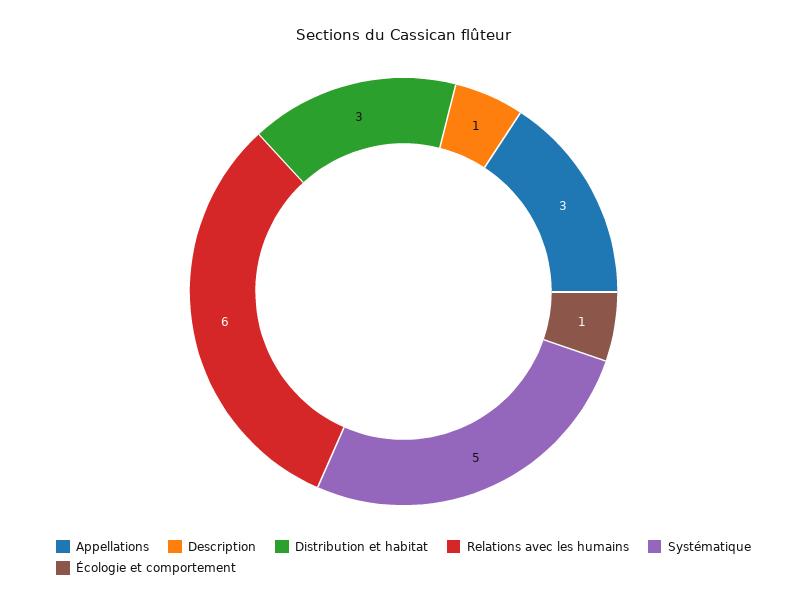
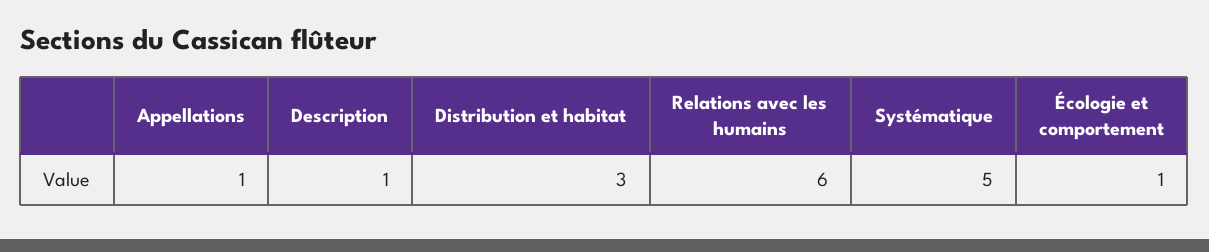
  {
-   "Appellations": 3,
+   "Appellations": 1,
    "Description": 1,
    "Distribution et habitat": 3,
    "Relations avec les humains": 6,
    "Systématique": 5,
    "Écologie et comportement": 1
  }

